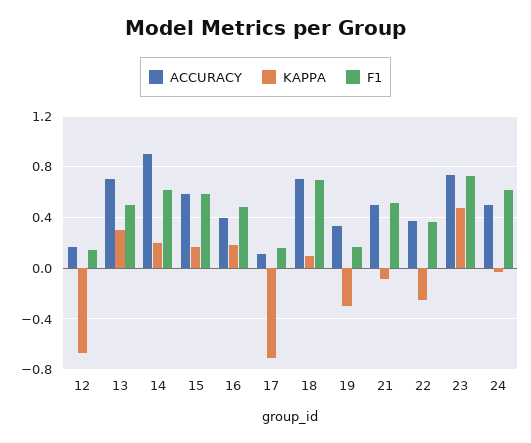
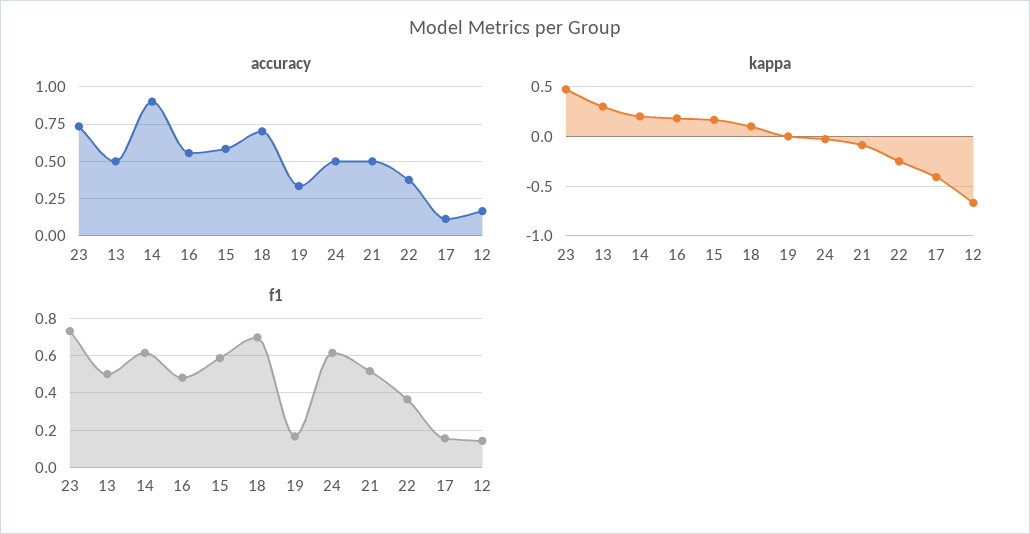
  {
    "ACCURACY": {
      "12": 0.15,
-     "13": 0.7,
+     "13": 0.5,
      "14": 0.9,
      "15": 0.6,
-     "16": 0.4,
+     "16": 0.55,
      "17": 0.1,
      "18": 0.7,
      "19": 0.35,
      "21": 0.5,
      "22": 0.4,
      "23": 0.75,
      "24": 0.5
    },
    "KAPPA": {
      "12": -0.65,
      "13": 0.3,
      "14": 0.2,
      "15": 0.15,
      "16": 0.2,
-     "17": -0.7,
+     "17": -0.4,
      "18": 0.1,
-     "19": -0.3,
+     "19": 0,
      "21": -0.1,
      "22": -0.25,
      "23": 0.45,
      "24": -0.05
    },
    "F1": {
      "12": 0.15,
      "13": 0.5,
      "14": 0.6,
      "15": 0.6,
      "16": 0.5,
      "17": 0.15,
      "18": 0.7,
      "19": 0.15,
      "21": 0.5,
      "22": 0.35,
      "23": 0.75,
      "24": 0.6
    }
  }

